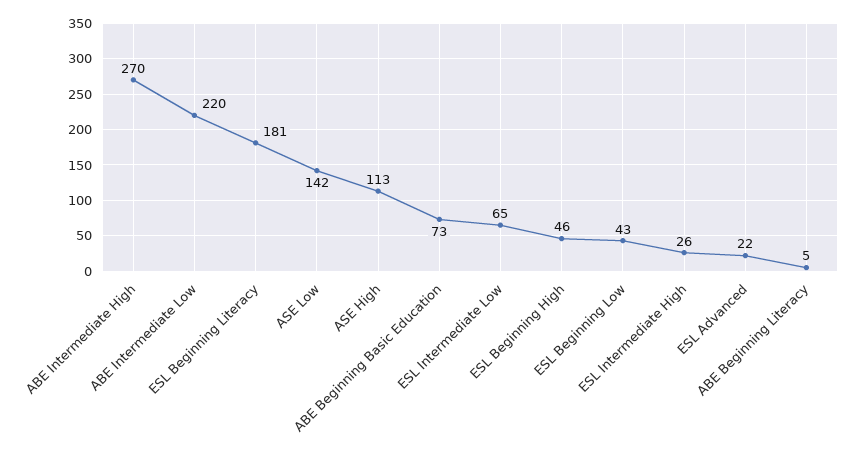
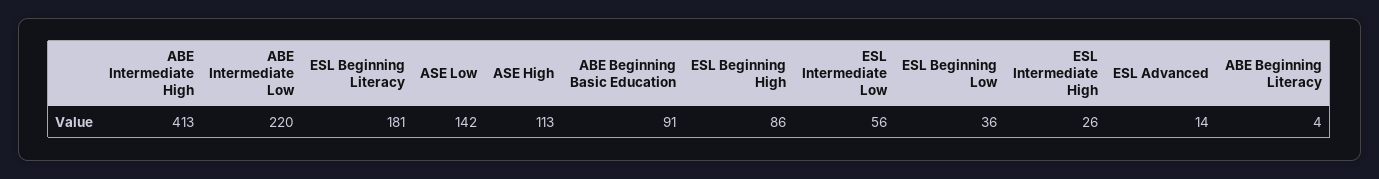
  {
-   "ABE Intermediate High": 270,
+   "ABE Intermediate High": 413,
    "ABE Intermediate Low": 220,
    "ESL Beginning Literacy": 181,
    "ASE Low": 142,
    "ASE High": 113,
-   "ABE Beginning Basic Education": 73,
+   "ABE Beginning Basic Education": 91,
-   "ESL Intermediate Low": 65,
+   "ESL Intermediate Low": 56,
-   "ESL Beginning High": 46,
+   "ESL Beginning High": 86,
-   "ESL Beginning Low": 43,
+   "ESL Beginning Low": 36,
    "ESL Intermediate High": 26,
-   "ESL Advanced": 22,
+   "ESL Advanced": 14,
-   "ABE Beginning Literacy": 5
+   "ABE Beginning Literacy": 4
  }

